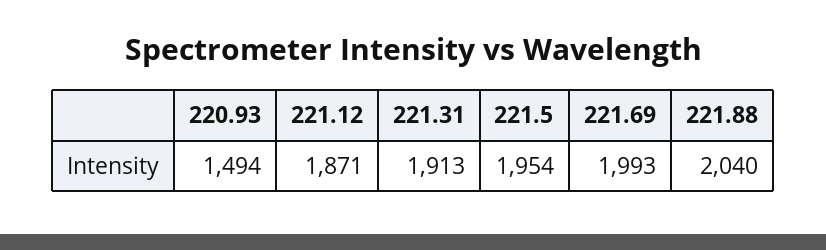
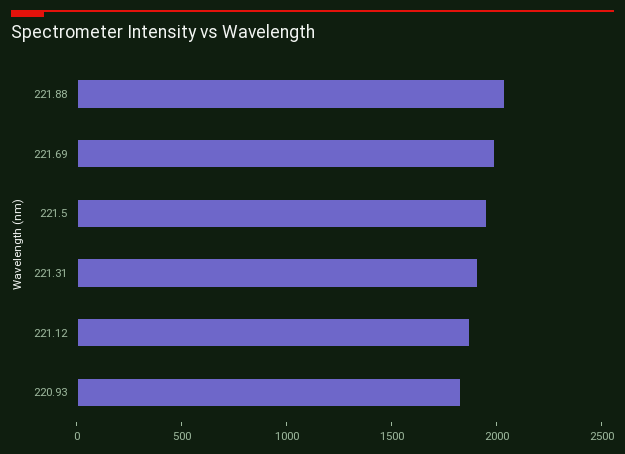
  {
-   "220.93": 1494,
+   "220.93": 1800,
    "221.12": 1871,
    "221.31": 1913,
    "221.5": 1954,
    "221.69": 1993,
    "221.88": 2040
  }

